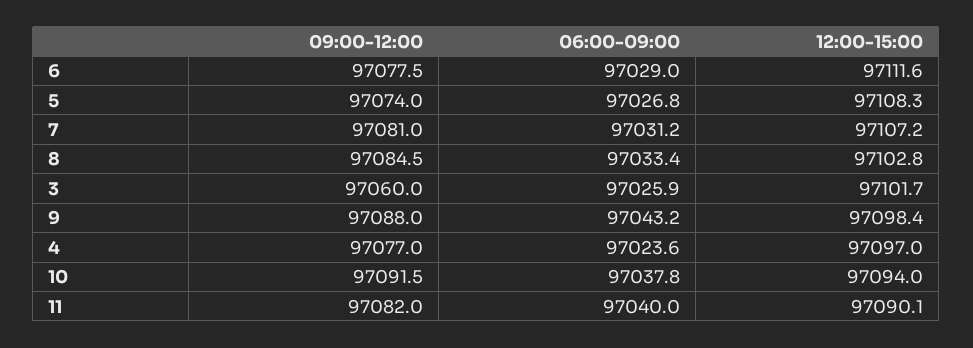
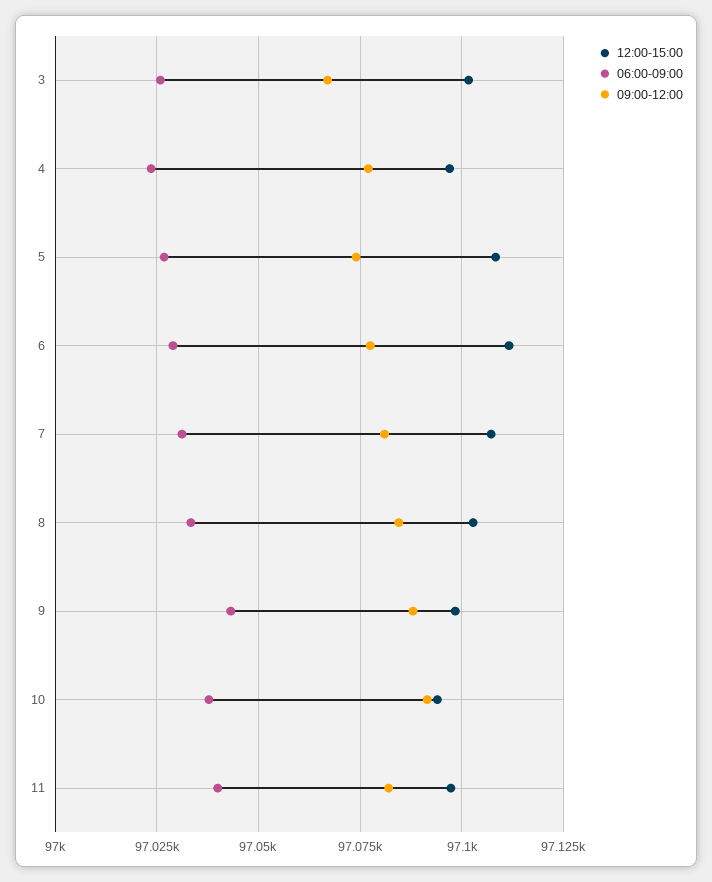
  {
    "09:00-12:00": {
      "6": 97077.5,
      "5": 97074,
      "7": 97081,
      "8": 97084.5,
-     "3": 97060,
+     "3": 97067.5,
      "9": 97088,
      "4": 97077,
      "10": 97091.5,
      "11": 97082
    },
    "06:00-09:00": {
      "6": 97029,
      "5": 97026.8,
      "7": 97031.2,
      "8": 97033.4,
      "3": 97025.9,
      "9": 97043.2,
      "4": 97023.6,
      "10": 97037.8,
      "11": 97040
    },
    "12:00-15:00": {
      "6": 97111.6,
      "5": 97108.3,
      "7": 97107.2,
      "8": 97102.8,
      "3": 97101.7,
      "9": 97098.4,
      "4": 97097,
      "10": 97094,
-     "11": 97090.1
+     "11": 97097.5
    }
  }

